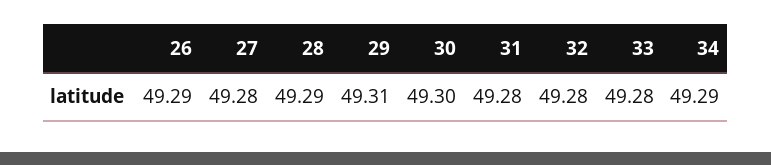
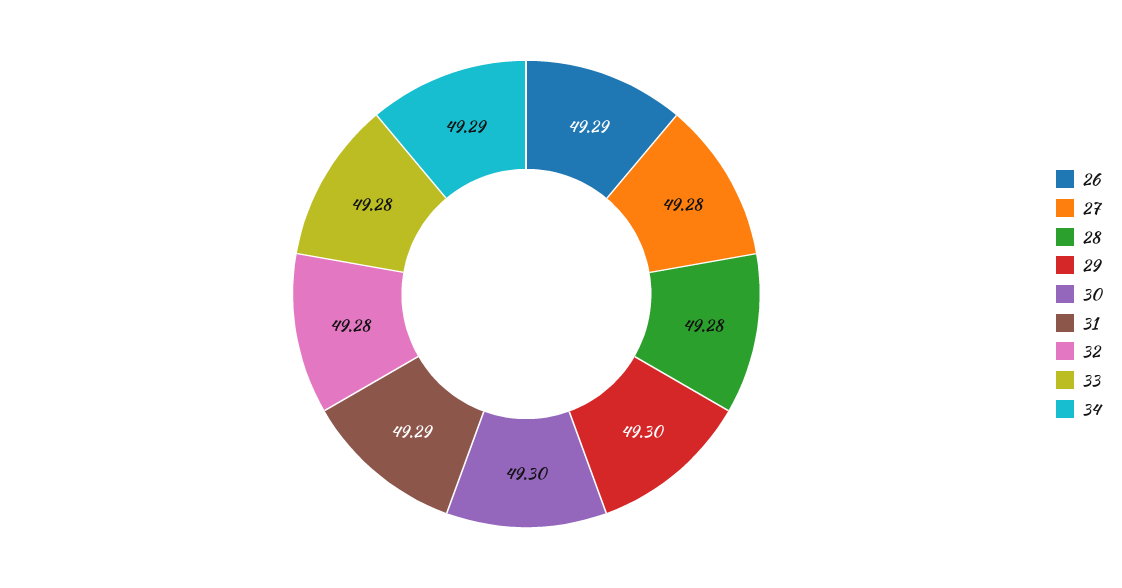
  {
    "26": 49.29,
    "27": 49.28,
-   "28": 49.29,
+   "28": 49.28,
-   "29": 49.31,
+   "29": 49.3,
    "30": 49.3,
-   "31": 49.28,
+   "31": 49.29,
    "32": 49.28,
    "33": 49.28,
    "34": 49.29
  }

